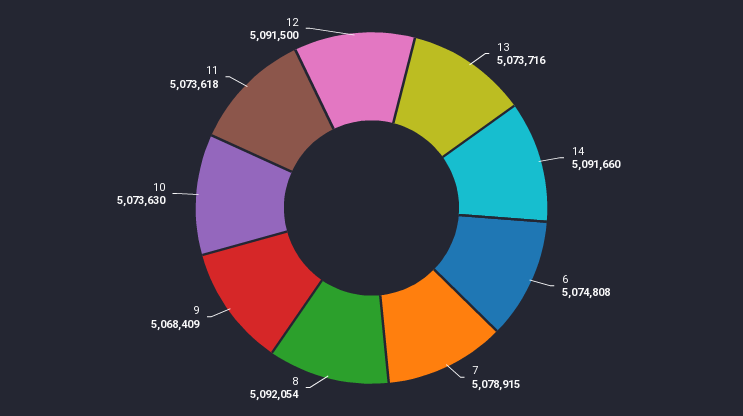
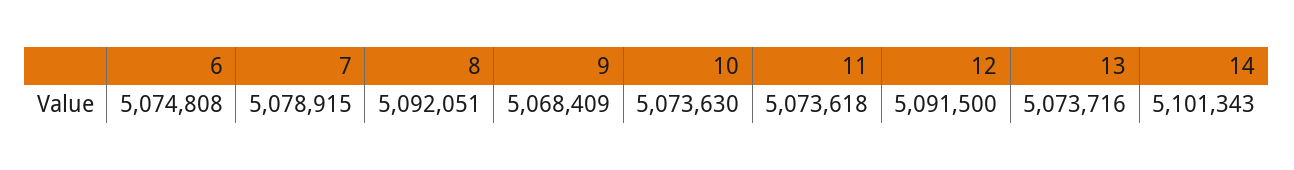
  {
    "13": 5073716,
-   "14": 5091660,
+   "14": 5101343,
    "6": 5074808,
    "7": 5078915,
-   "8": 5092054,
+   "8": 5092051,
    "9": 5068409,
    "10": 5073630,
    "11": 5073618,
    "12": 5091500
  }

